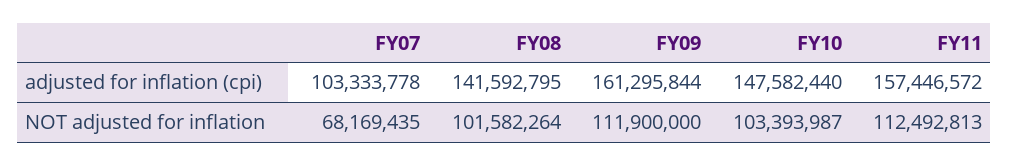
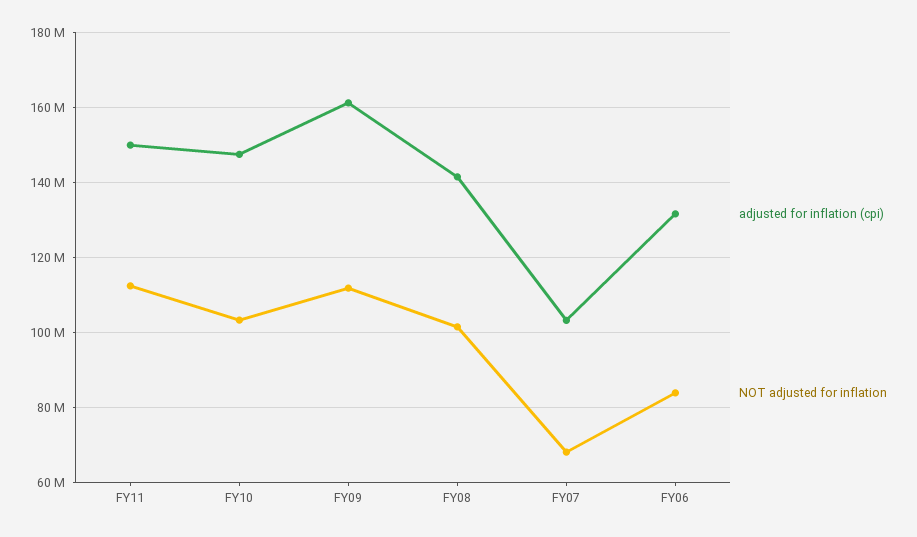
  {
    "adjusted for inflation (cpi)": {
      "FY07": 103333778,
      "FY08": 141592795,
      "FY09": 161295844,
      "FY10": 147582440,
-     "FY11": 157446572
+     "FY11": 150000000,
+     "FY06": 132000000
    },
    "NOT adjusted for inflation": {
      "FY07": 68169435,
      "FY08": 101582264,
      "FY09": 111900000,
      "FY10": 103393987,
-     "FY11": 112492813
+     "FY11": 112492813,
+     "FY06": 84000000
    }
  }

